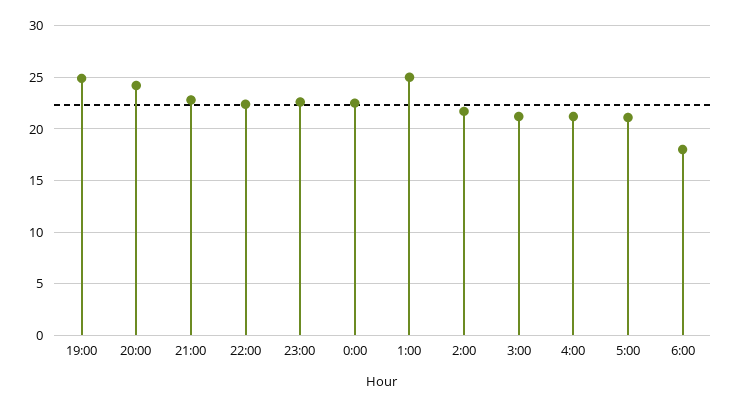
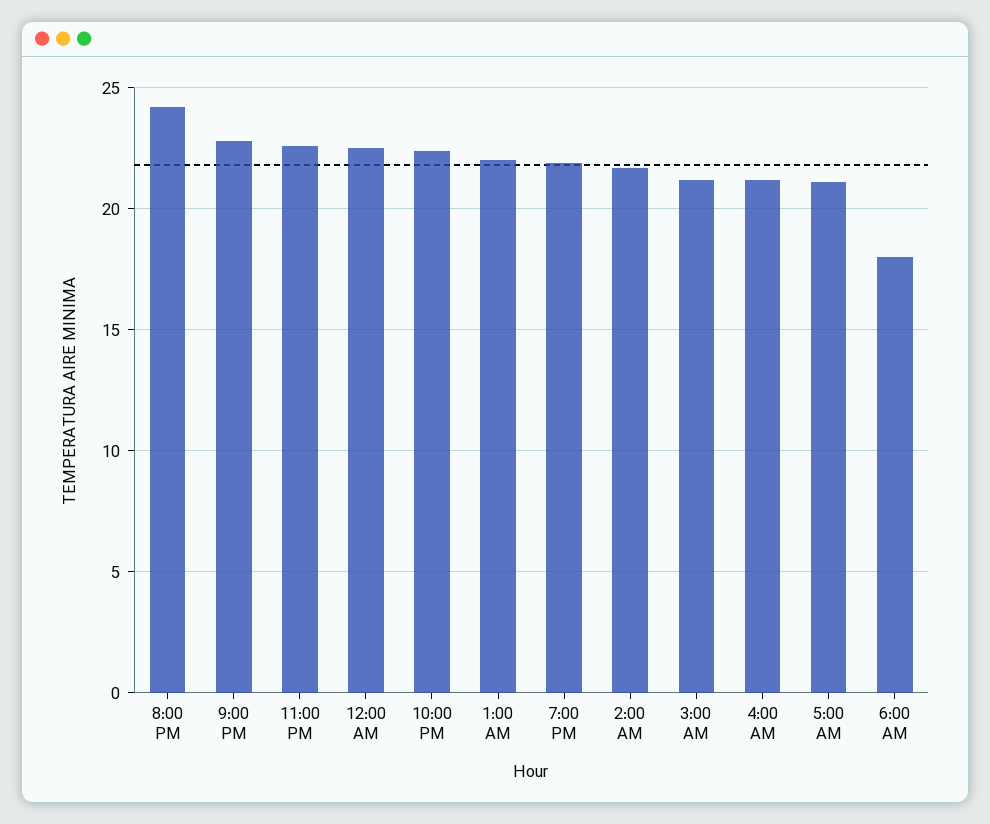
  {
-   "19:00": 25,
+   "19:00": 22,
    "20:00": 24,
    "21:00": 23,
    "22:00": 22.5,
    "23:00": 22.5,
    "0:00": 22.5,
-   "1:00": 25,
+   "1:00": 22,
    "2:00": 21.5,
    "3:00": 21,
    "4:00": 21,
    "5:00": 21,
    "6:00": 18
  }

